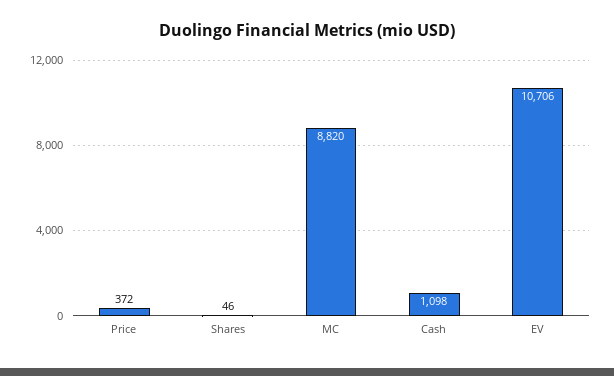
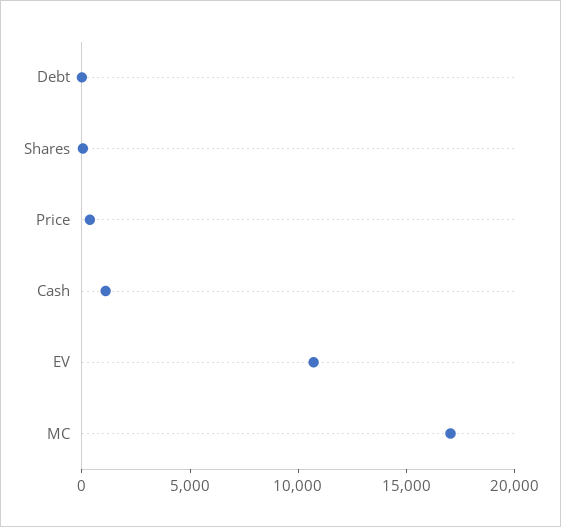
  {
    "Price": 372,
    "Shares": 46,
-   "MC": 8820,
+   "MC": 17000,
    "Cash": 1098,
-   "EV": 10706
+   "EV": 10706,
+   "Debt": 0
  }

